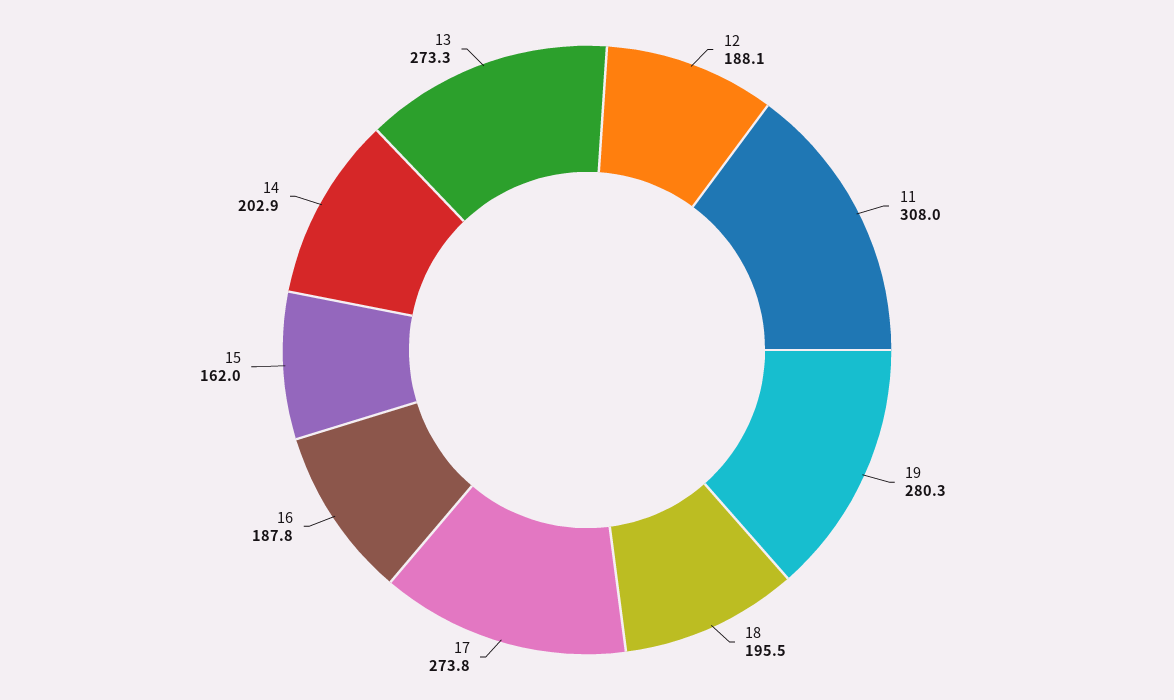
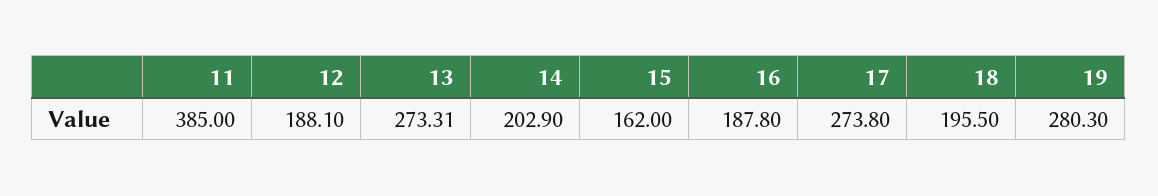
  {
    "12": 188.1,
-   "11": 308,
+   "11": 385,
    "19": 280.3,
    "18": 195.5,
    "17": 273.8,
    "16": 187.8,
    "15": 162,
    "14": 202.9,
    "13": 273.31
  }

